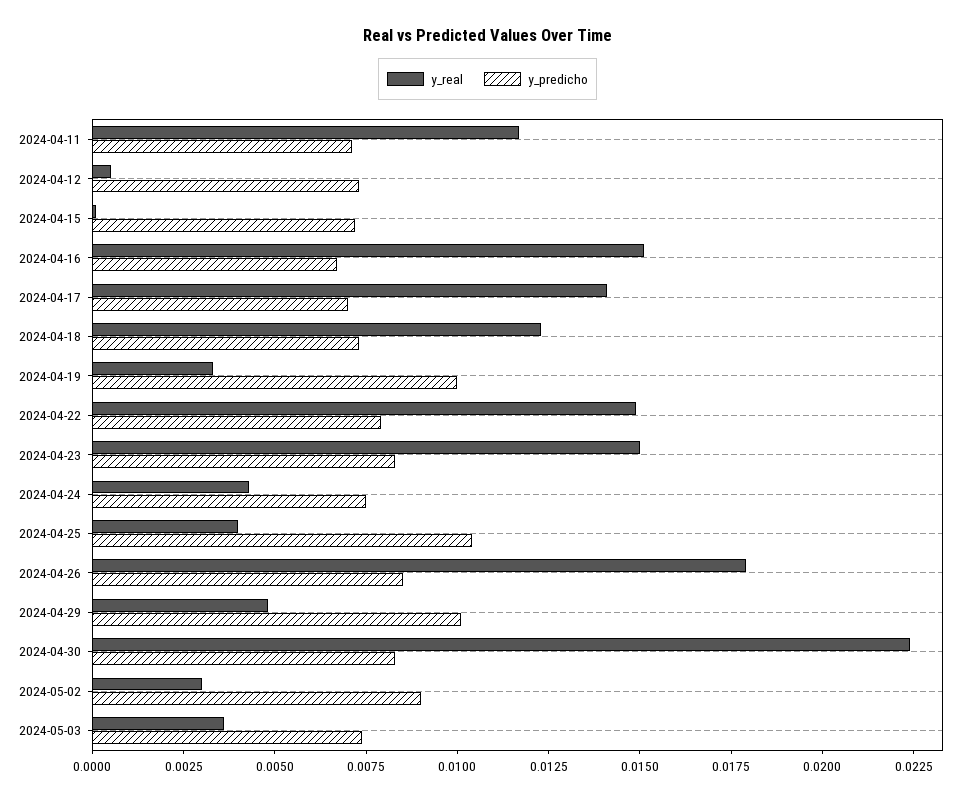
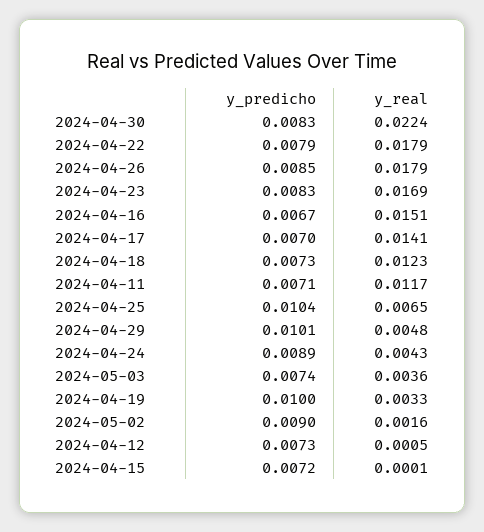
  {
    "y_real": {
      "2024-04-11": 0.0117,
      "2024-04-12": 0.0005,
      "2024-04-15": 0.0001,
      "2024-04-16": 0.0151,
      "2024-04-17": 0.0141,
      "2024-04-18": 0.0123,
      "2024-04-19": 0.0033,
-     "2024-04-22": 0.015,
+     "2024-04-22": 0.0179,
-     "2024-04-23": 0.015,
+     "2024-04-23": 0.0169,
      "2024-04-24": 0.0043,
-     "2024-04-25": 0.004,
+     "2024-04-25": 0.0065,
      "2024-04-26": 0.0179,
      "2024-04-29": 0.0048,
      "2024-04-30": 0.0224,
-     "2024-05-02": 0.003,
+     "2024-05-02": 0.0016,
      "2024-05-03": 0.0036
    },
    "y_predicho": {
      "2024-04-11": 0.0071,
      "2024-04-12": 0.0073,
      "2024-04-15": 0.0072,
      "2024-04-16": 0.0067,
      "2024-04-17": 0.007,
      "2024-04-18": 0.0073,
      "2024-04-19": 0.01,
      "2024-04-22": 0.0079,
      "2024-04-23": 0.0083,
-     "2024-04-24": 0.0075,
+     "2024-04-24": 0.0089,
      "2024-04-25": 0.0104,
      "2024-04-26": 0.0085,
      "2024-04-29": 0.0101,
      "2024-04-30": 0.0083,
      "2024-05-02": 0.009,
      "2024-05-03": 0.0074
    }
  }

